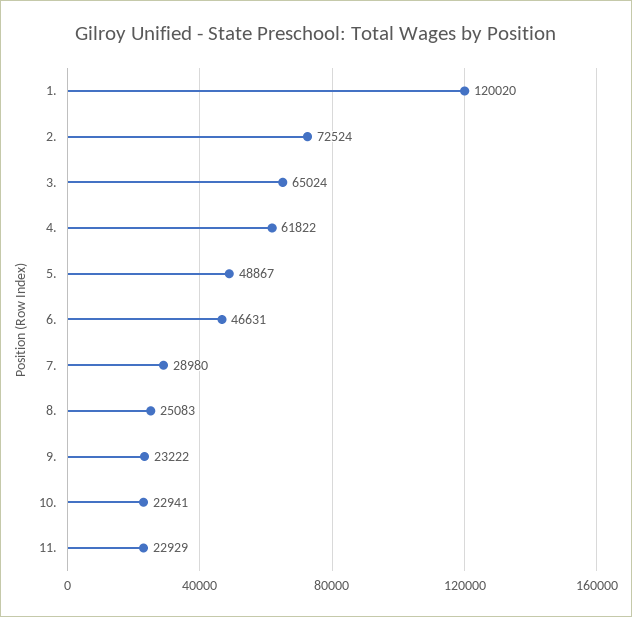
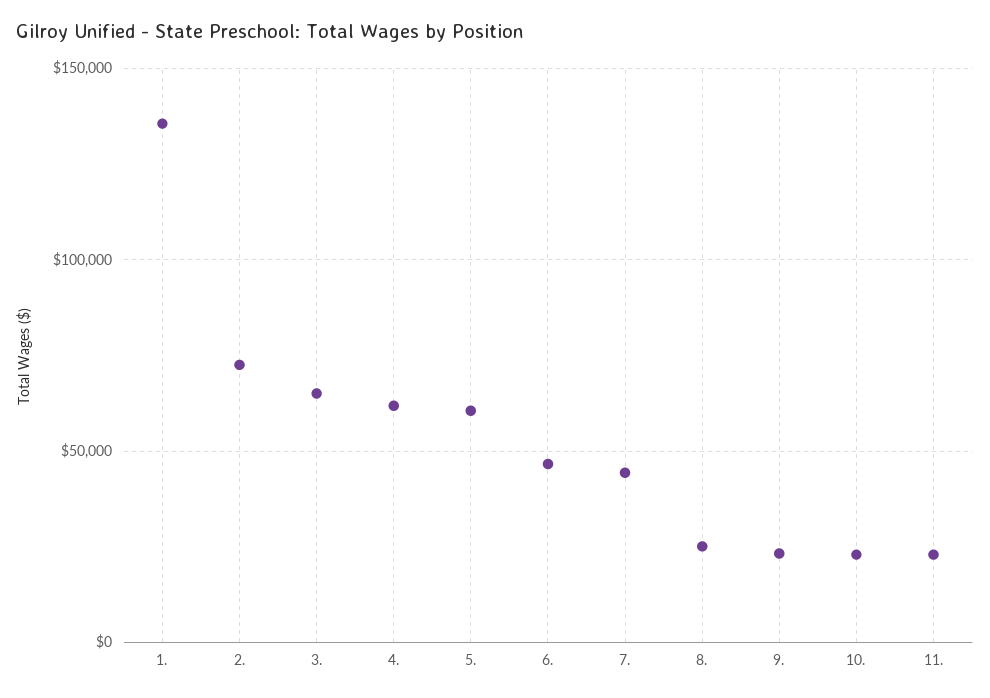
  {
-   "1.": 120020,
+   "1.": 135000,
    "2.": 72524,
    "3.": 65024,
    "4.": 61822,
-   "5.": 48867,
+   "5.": 60000,
    "6.": 46631,
-   "7.": 28980,
+   "7.": 45000,
    "8.": 25083,
    "9.": 23222,
    "10.": 22941,
    "11.": 22929
  }

